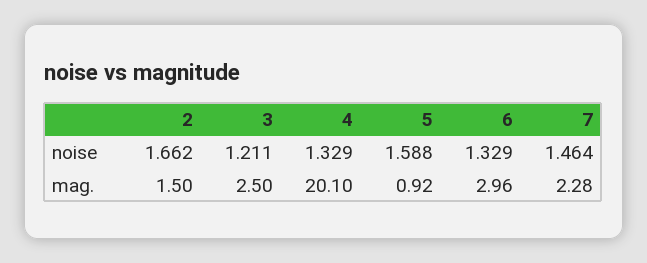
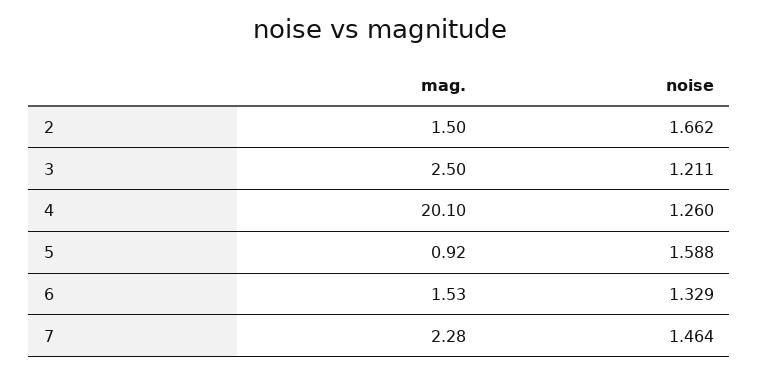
  {
    "2": {
      "noise": 1.662,
      "mag.": 1.5
    },
    "3": {
      "noise": 1.211,
      "mag.": 2.5
    },
    "4": {
-     "noise": 1.329,
+     "noise": 1.26,
      "mag.": 20.1
    },
    "5": {
      "noise": 1.588,
      "mag.": 0.92
    },
    "6": {
      "noise": 1.329,
-     "mag.": 2.96
+     "mag.": 1.53
    },
    "7": {
      "noise": 1.464,
      "mag.": 2.28
    }
  }

